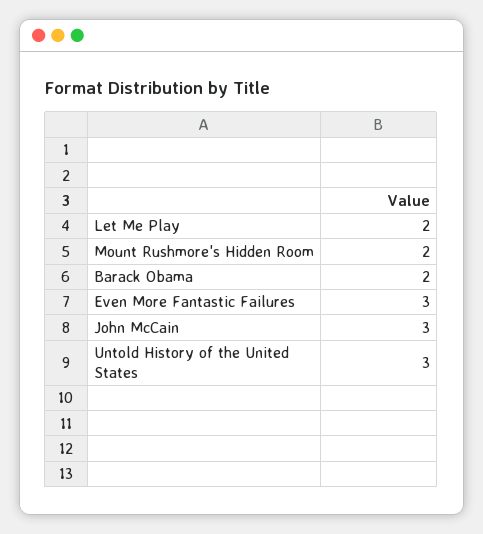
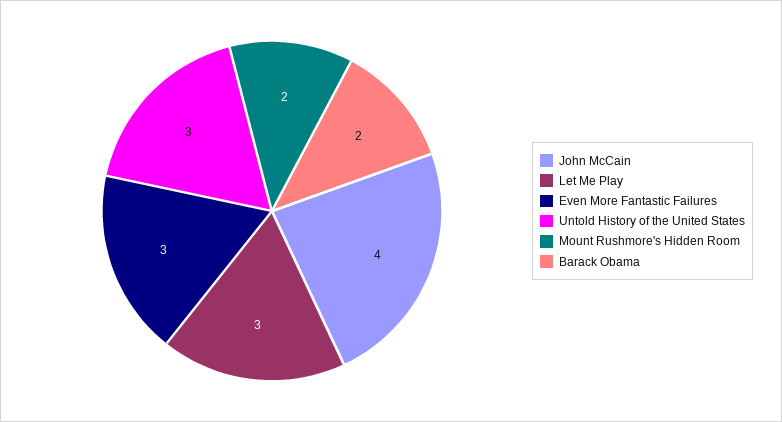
  {
-   "Let Me Play": 2,
+   "Let Me Play": 3,
    "Mount Rushmore's Hidden Room": 2,
    "Barack Obama": 2,
    "Even More Fantastic Failures": 3,
-   "John McCain": 3,
+   "John McCain": 4,
    "Untold History of the United States": 3
  }

